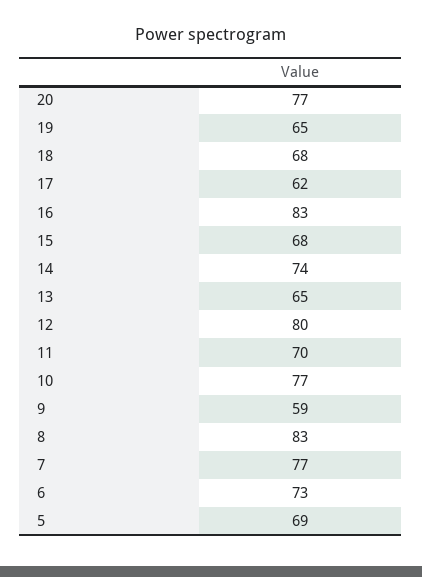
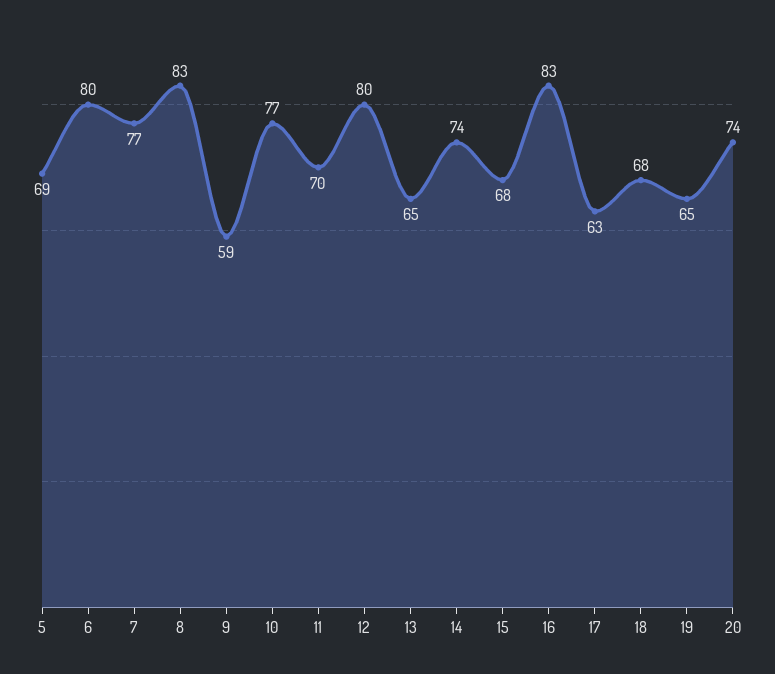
  {
-   "20": 77,
+   "20": 74,
    "19": 65,
    "18": 68,
-   "17": 62,
+   "17": 63,
    "16": 83,
    "15": 68,
    "14": 74,
    "13": 65,
    "12": 80,
    "11": 70,
    "10": 77,
    "9": 59,
    "8": 83,
    "7": 77,
-   "6": 73,
+   "6": 80,
    "5": 69
  }

